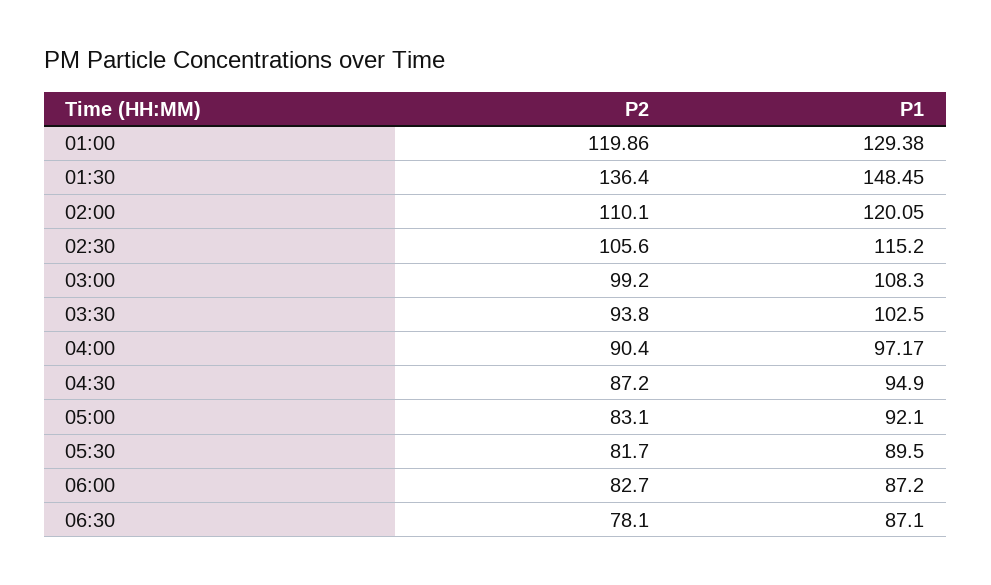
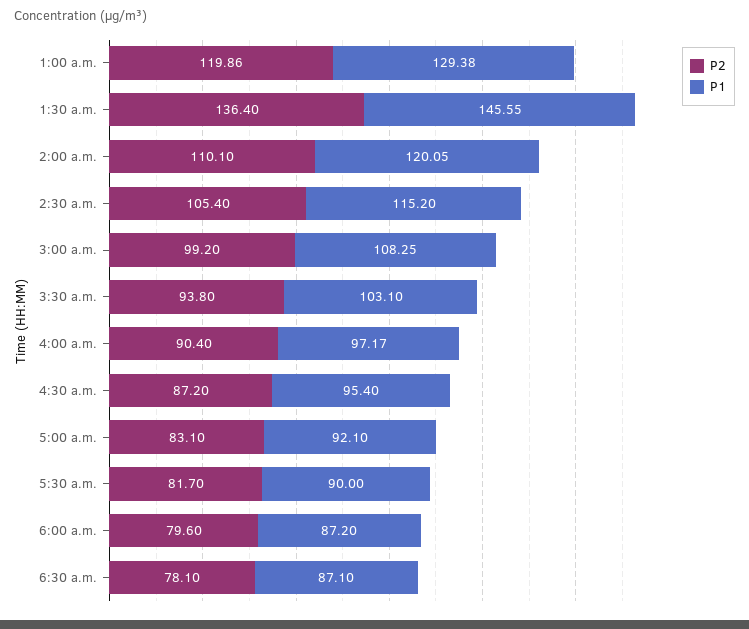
  {
    "P2": {
      "01:00": 119.86,
      "01:30": 136.4,
      "02:00": 110.1,
-     "02:30": 105.6,
+     "02:30": 105.4,
      "03:00": 99.2,
      "03:30": 93.8,
      "04:00": 90.4,
      "04:30": 87.2,
      "05:00": 83.1,
      "05:30": 81.7,
-     "06:00": 82.7,
+     "06:00": 79.6,
      "06:30": 78.1
    },
    "P1": {
      "01:00": 129.38,
-     "01:30": 148.45,
+     "01:30": 145.55,
      "02:00": 120.05,
      "02:30": 115.2,
-     "03:00": 108.3,
+     "03:00": 108.25,
-     "03:30": 102.5,
+     "03:30": 103.1,
      "04:00": 97.17,
-     "04:30": 94.9,
+     "04:30": 95.4,
      "05:00": 92.1,
-     "05:30": 89.5,
+     "05:30": 90,
      "06:00": 87.2,
      "06:30": 87.1
    }
  }

